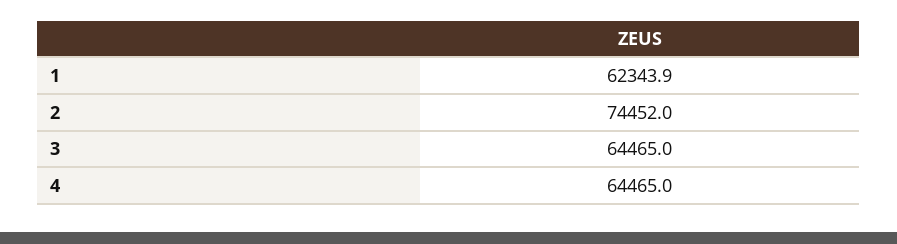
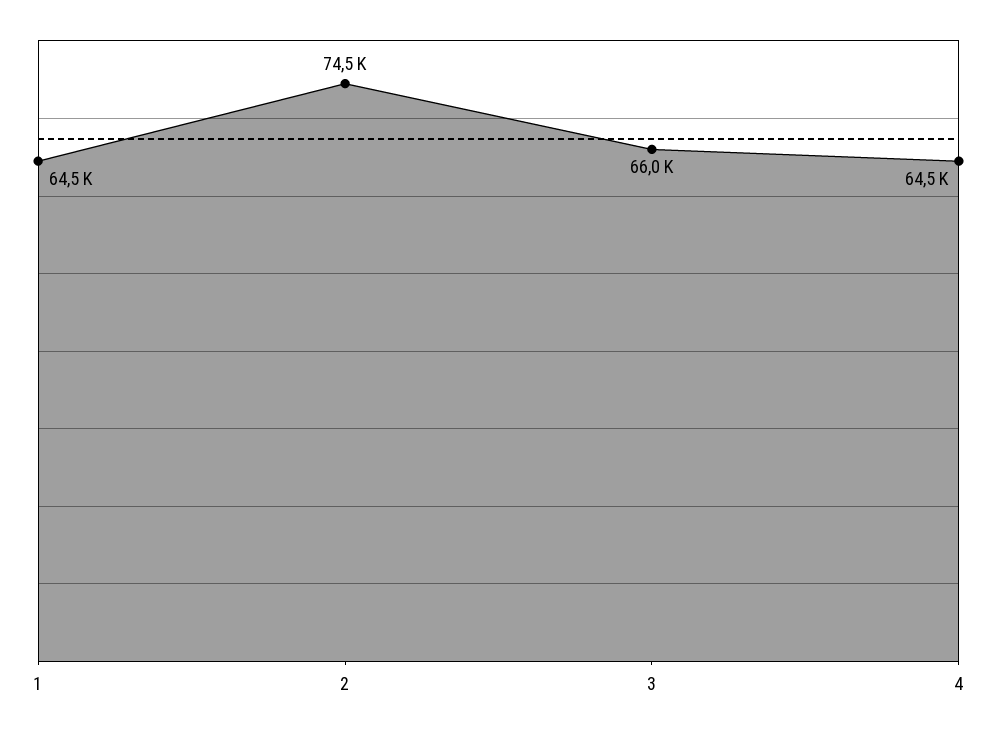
  {
-   "1": 62343.9,
+   "1": 64500,
    "2": 74452,
-   "3": 64465,
+   "3": 66000,
    "4": 64465
  }

